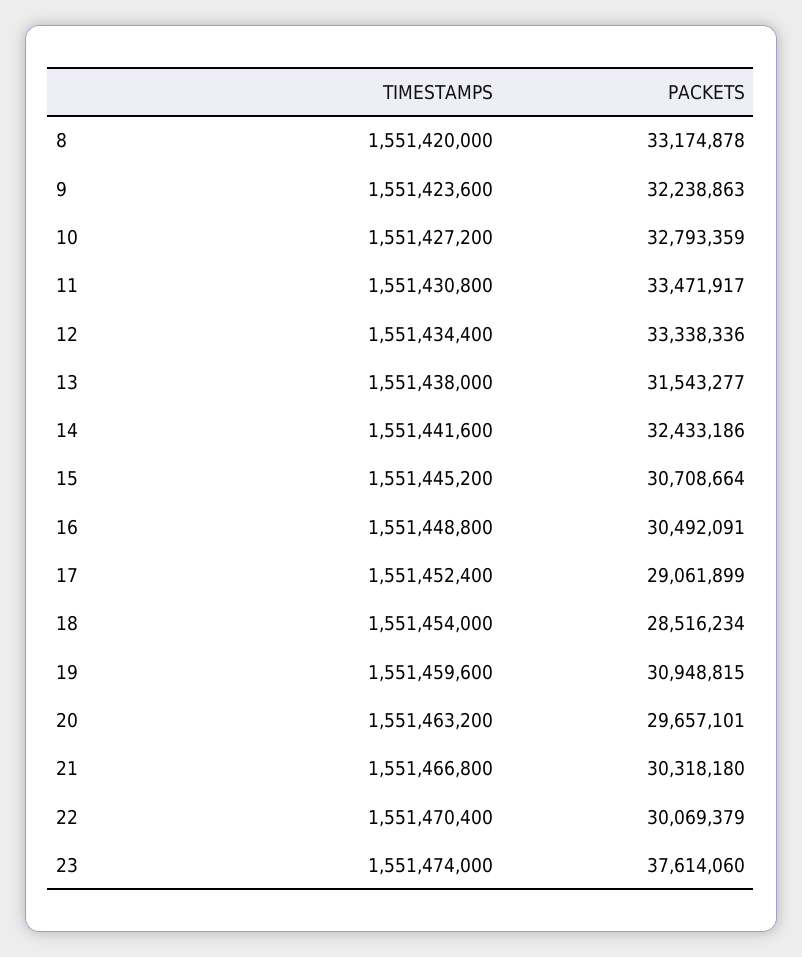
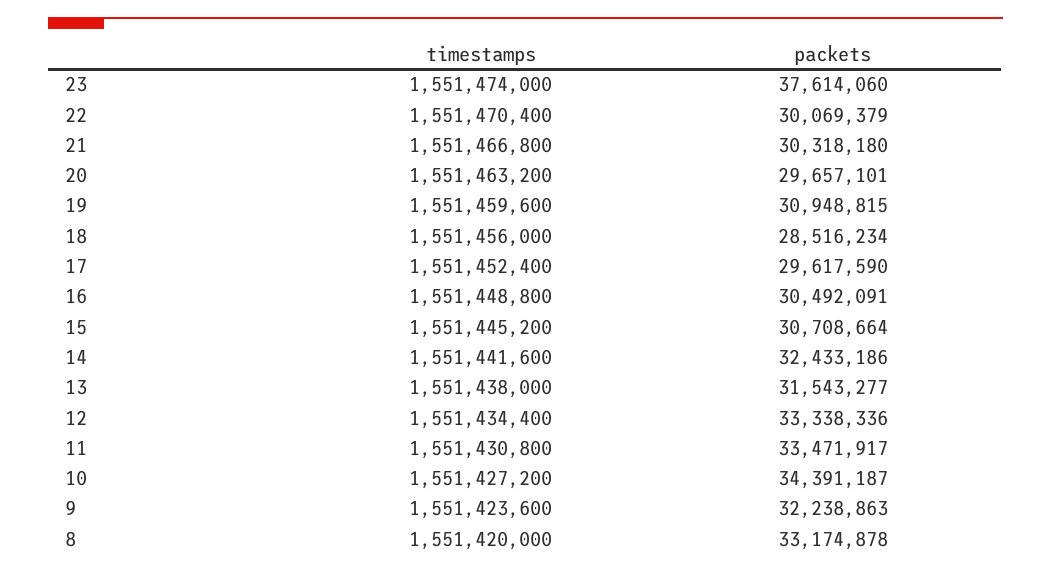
  {
    "TIMESTAMPS": {
      "8": 1551420000,
      "9": 1551423600,
      "10": 1551427200,
      "11": 1551430800,
      "12": 1551434400,
      "13": 1551438000,
      "14": 1551441600,
      "15": 1551445200,
      "16": 1551448800,
      "17": 1551452400,
-     "18": 1551454000,
+     "18": 1551456000,
      "19": 1551459600,
      "20": 1551463200,
      "21": 1551466800,
      "22": 1551470400,
      "23": 1551474000
    },
    "PACKETS": {
      "8": 33174878,
      "9": 32238863,
-     "10": 32793359,
+     "10": 34391187,
      "11": 33471917,
      "12": 33338336,
      "13": 31543277,
      "14": 32433186,
      "15": 30708664,
      "16": 30492091,
-     "17": 29061899,
+     "17": 29617590,
      "18": 28516234,
      "19": 30948815,
      "20": 29657101,
      "21": 30318180,
      "22": 30069379,
      "23": 37614060
    }
  }

